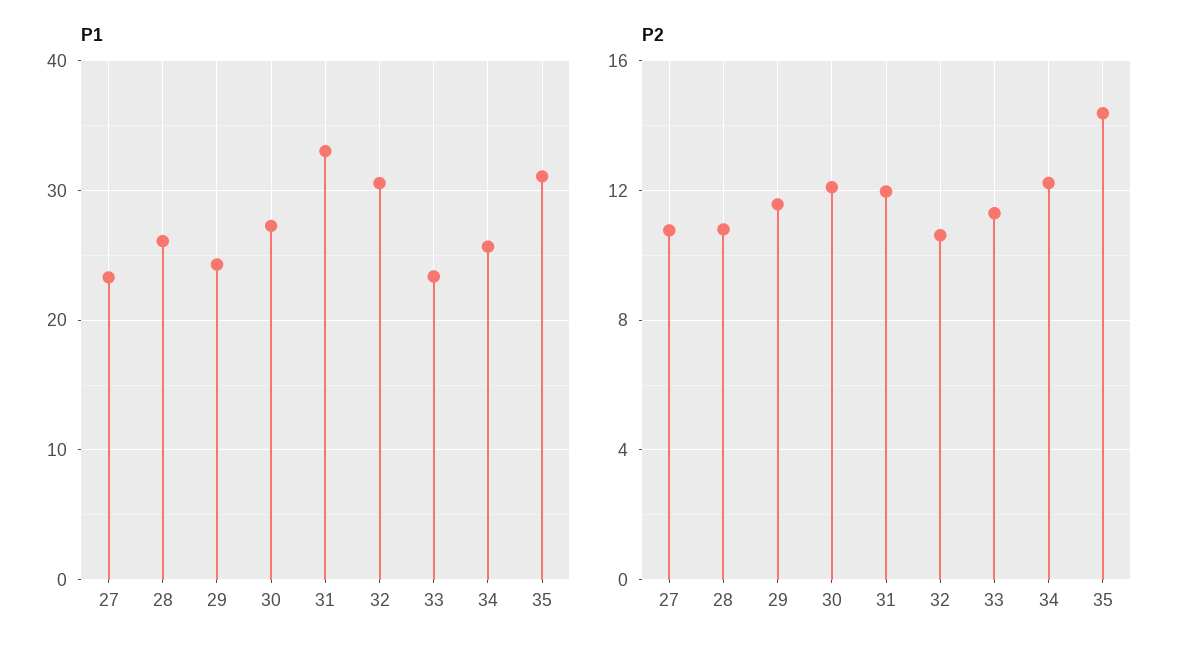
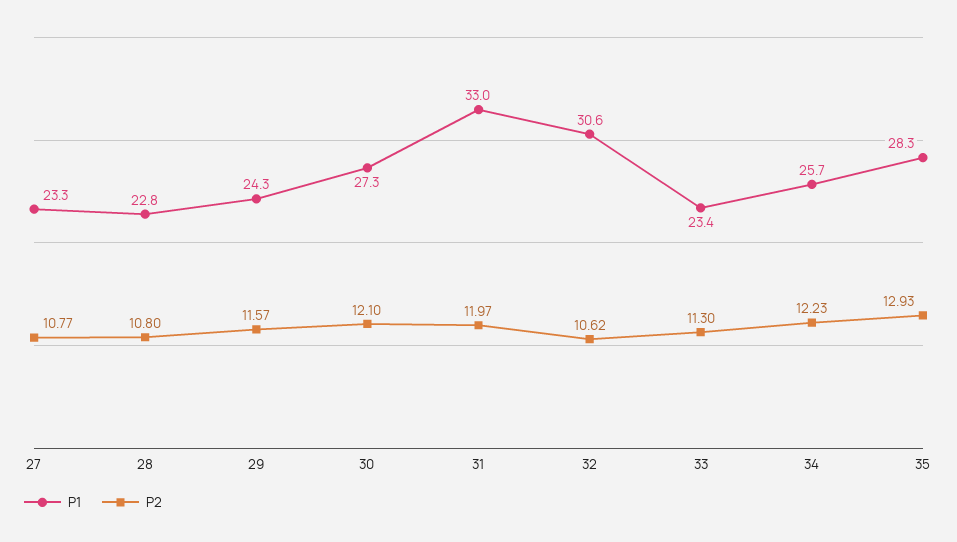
  {
    "P1": {
      "27": 23.3,
-     "28": 26,
+     "28": 22.8,
      "29": 24.3,
      "30": 27.3,
      "31": 33,
      "32": 30.6,
      "33": 23.4,
      "34": 25.7,
-     "35": 31
+     "35": 28.3
    },
    "P2": {
      "27": 10.77,
      "28": 10.8,
      "29": 11.57,
      "30": 12.1,
      "31": 11.97,
      "32": 10.62,
      "33": 11.3,
      "34": 12.23,
-     "35": 14.5
+     "35": 12.93
    }
  }

